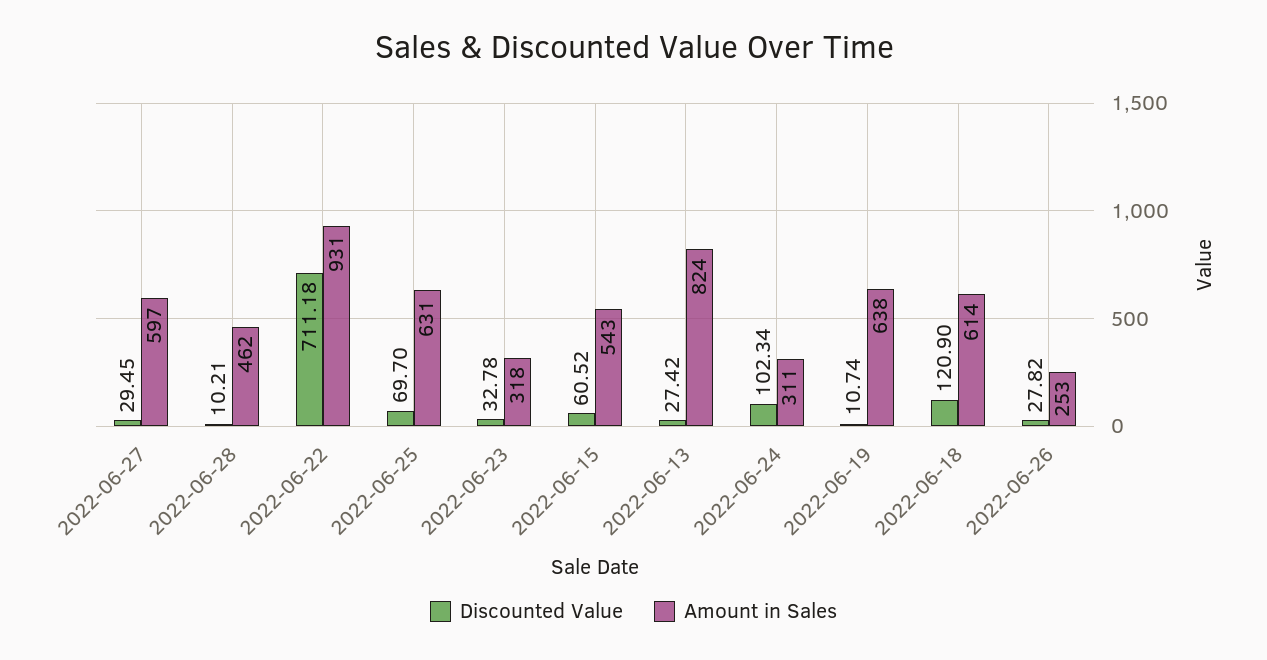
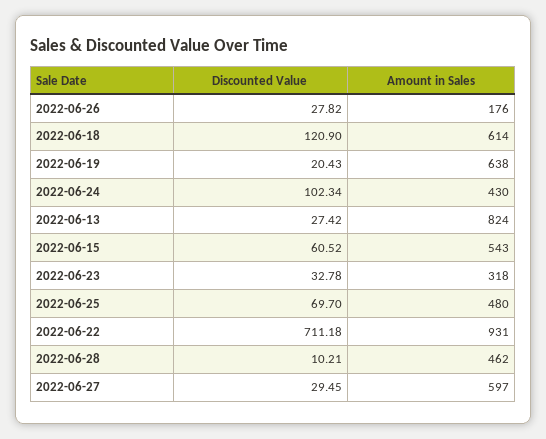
  {
    "Discounted Value": {
      "2022-06-27": 29.45,
      "2022-06-28": 10.21,
      "2022-06-22": 711.18,
      "2022-06-25": 69.7,
      "2022-06-23": 32.78,
      "2022-06-15": 60.52,
      "2022-06-13": 27.42,
      "2022-06-24": 102.34,
-     "2022-06-19": 10.74,
+     "2022-06-19": 20.43,
      "2022-06-18": 120.9,
      "2022-06-26": 27.82
    },
    "Amount in Sales": {
      "2022-06-27": 597,
      "2022-06-28": 462,
      "2022-06-22": 931,
-     "2022-06-25": 631,
+     "2022-06-25": 480,
      "2022-06-23": 318,
      "2022-06-15": 543,
      "2022-06-13": 824,
-     "2022-06-24": 311,
+     "2022-06-24": 430,
      "2022-06-19": 638,
      "2022-06-18": 614,
-     "2022-06-26": 253
+     "2022-06-26": 176
    }
  }

